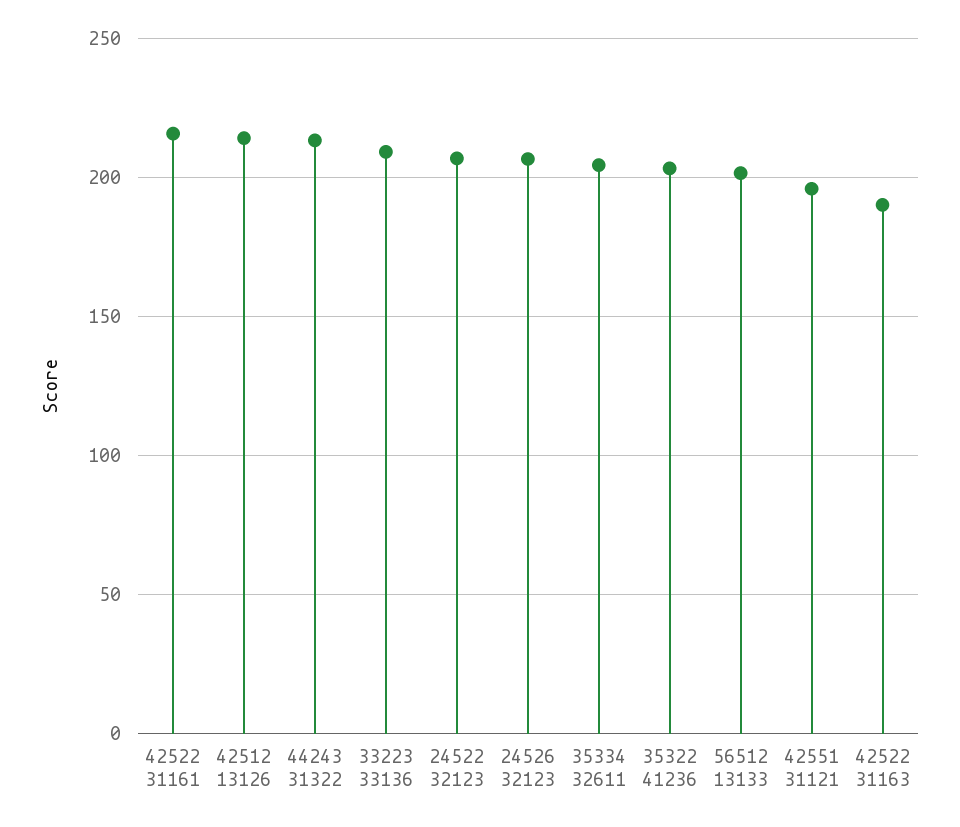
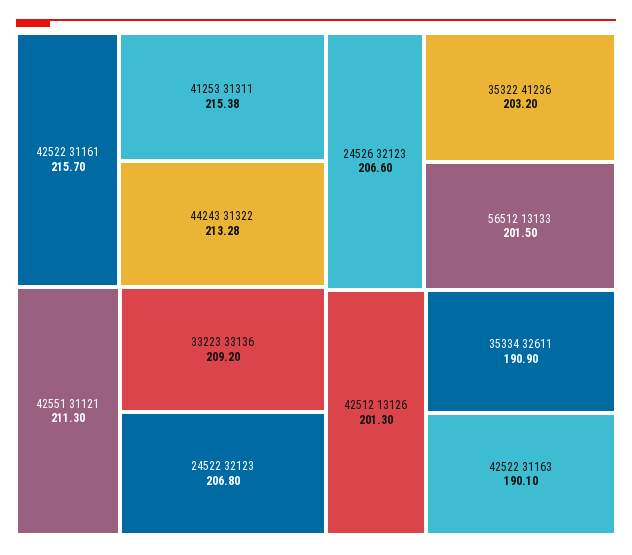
  {
    "42522 31161": 215.7,
-   "42512 13126": 215,
+   "42512 13126": 201.3,
    "44243 31322": 213.28,
    "33223 33136": 209.2,
    "24522 32123": 206.8,
    "24526 32123": 206.6,
-   "35334 32611": 205,
+   "35334 32611": 190.9,
    "35322 41236": 203.2,
    "56512 13133": 201.5,
-   "42551 31121": 195,
+   "42551 31121": 211.3,
-   "42522 31163": 190.1
+   "42522 31163": 190.1,
+   "41253 31311": 215.38
  }

